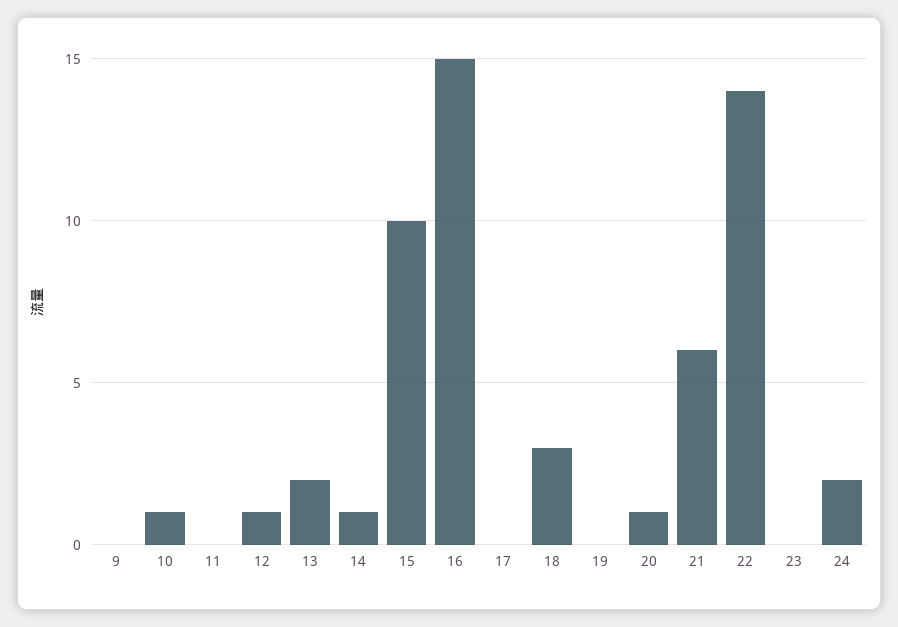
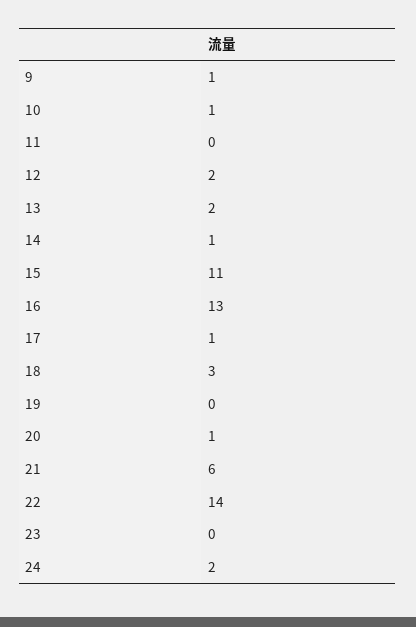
  {
-   "9": 0,
+   "9": 1,
    "10": 1,
    "11": 0,
-   "12": 1,
+   "12": 2,
    "13": 2,
    "14": 1,
-   "15": 10,
+   "15": 11,
-   "16": 15,
+   "16": 13,
-   "17": 0,
+   "17": 1,
    "18": 3,
    "19": 0,
    "20": 1,
    "21": 6,
    "22": 14,
    "23": 0,
    "24": 2
  }

